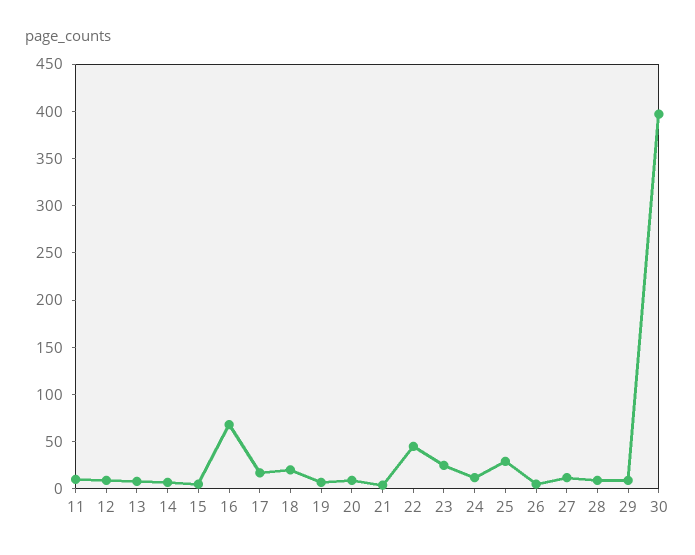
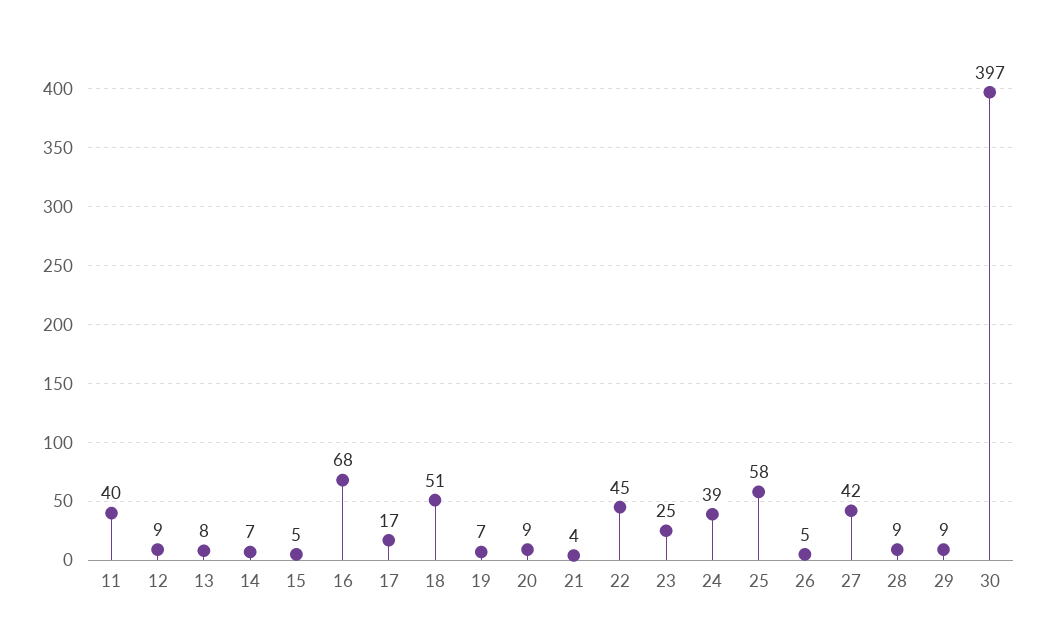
  {
-   "11": 10,
+   "11": 40,
    "12": 9,
    "13": 8,
    "14": 7,
    "15": 5,
    "16": 68,
    "17": 17,
-   "18": 20,
+   "18": 51,
    "19": 7,
    "20": 9,
    "21": 4,
    "22": 45,
    "23": 25,
-   "24": 10,
+   "24": 39,
-   "25": 30,
+   "25": 58,
    "26": 5,
-   "27": 10,
+   "27": 42,
    "28": 9,
    "29": 9,
    "30": 397
  }

